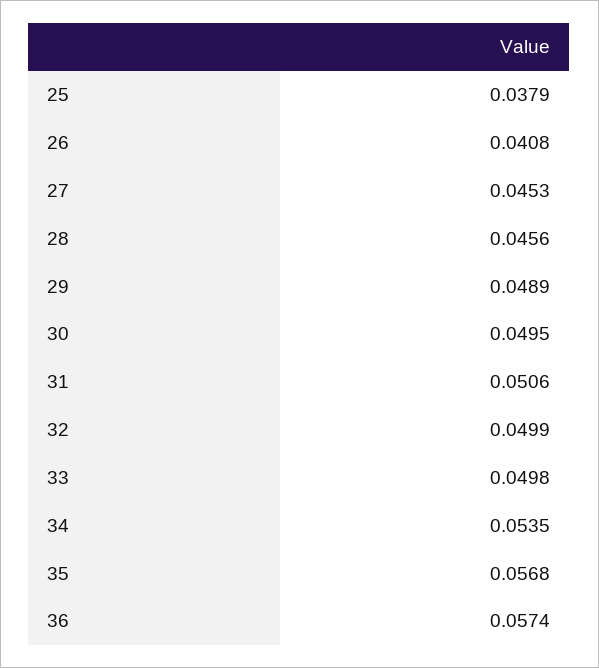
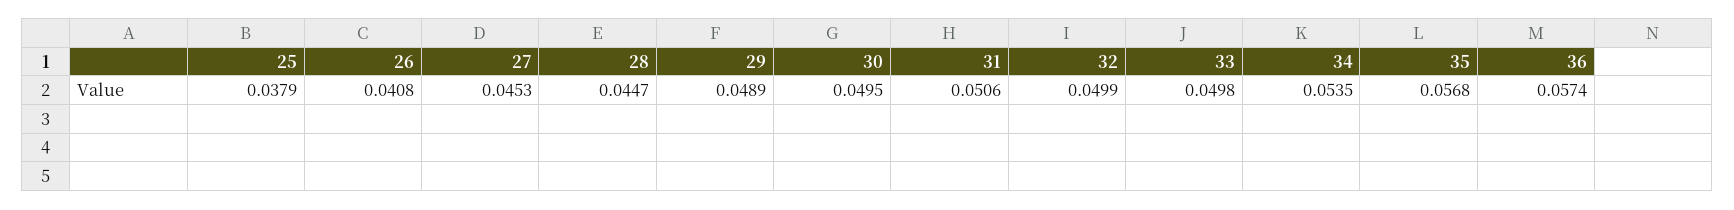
  {
    "25": 0.0379,
    "26": 0.0408,
    "27": 0.0453,
-   "28": 0.0456,
+   "28": 0.0447,
    "29": 0.0489,
    "30": 0.0495,
    "31": 0.0506,
    "32": 0.0499,
    "33": 0.0498,
    "34": 0.0535,
    "35": 0.0568,
    "36": 0.0574
  }

